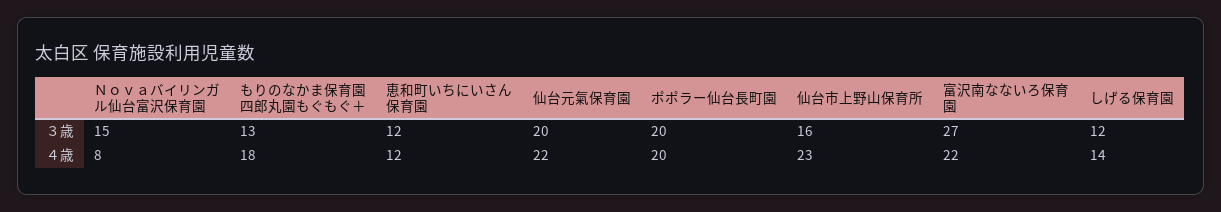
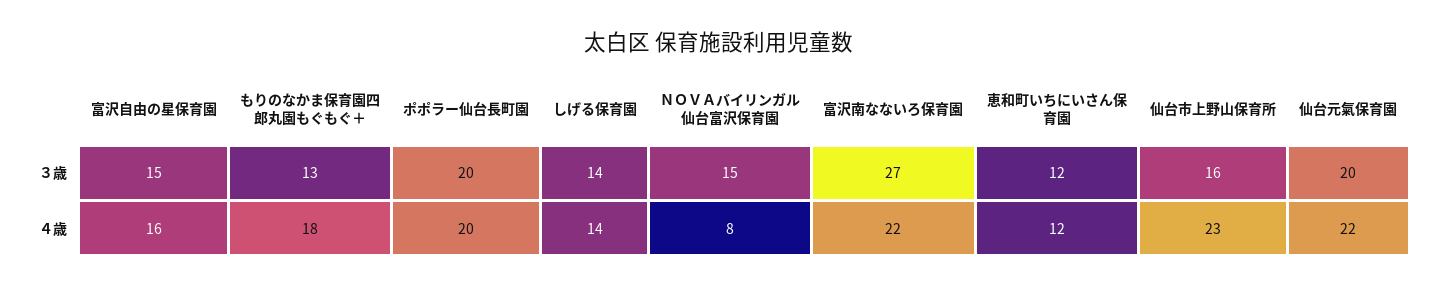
  {
    "Ｎｏｖａバイリンガル仙台富沢保育園": {
      "３歳": 15,
      "４歳": 8
    },
    "もりのなかま保育園四郎丸園もぐもぐ＋": {
      "３歳": 13,
      "４歳": 18
    },
    "恵和町いちにいさん保育園": {
      "３歳": 12,
      "４歳": 12
    },
    "仙台元氣保育園": {
      "３歳": 20,
      "４歳": 22
    },
    "ポポラー仙台長町園": {
      "３歳": 20,
      "４歳": 20
    },
    "仙台市上野山保育所": {
      "３歳": 16,
      "４歳": 23
    },
    "富沢南なないろ保育園": {
      "３歳": 27,
      "４歳": 22
    },
    "しげる保育園": {
-     "３歳": 12,
+     "３歳": 14,
      "４歳": 14
-   }
+   },
+   "富沢自由の星保育園": {
+     "３歳": 15,
+     "４歳": 16
+   }
  }

